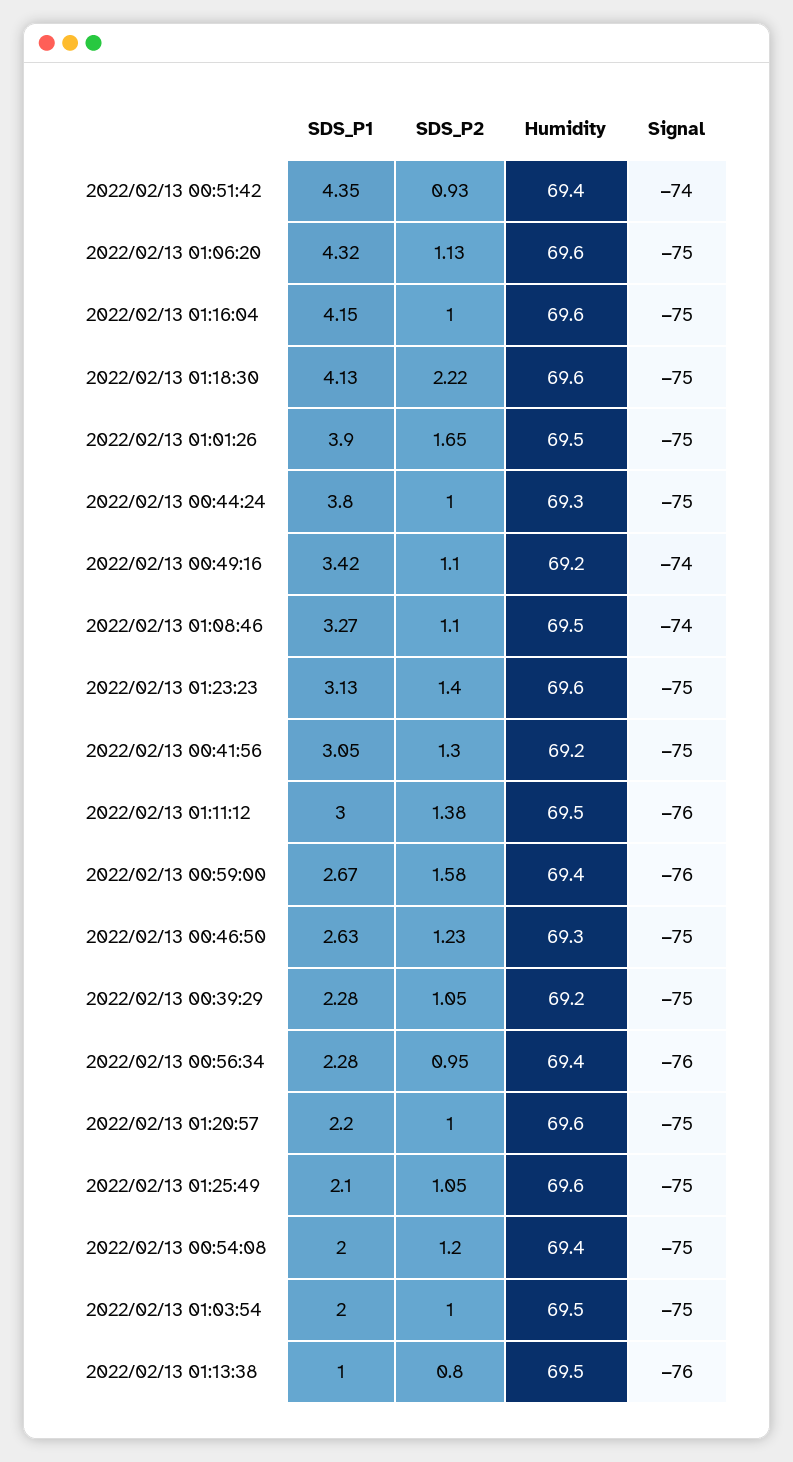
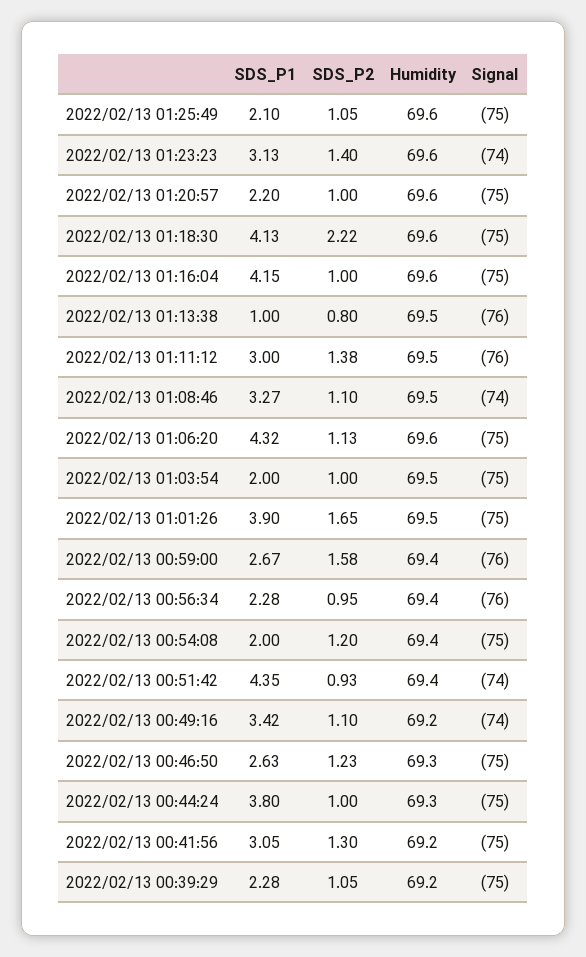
  {
    "SDS_P1": {
      "2022/02/13 00:51:42": 4.35,
      "2022/02/13 01:06:20": 4.32,
      "2022/02/13 01:16:04": 4.15,
      "2022/02/13 01:18:30": 4.13,
      "2022/02/13 01:01:26": 3.9,
      "2022/02/13 00:44:24": 3.8,
      "2022/02/13 00:49:16": 3.42,
      "2022/02/13 01:08:46": 3.27,
      "2022/02/13 01:23:23": 3.13,
      "2022/02/13 00:41:56": 3.05,
      "2022/02/13 01:11:12": 3,
      "2022/02/13 00:59:00": 2.67,
      "2022/02/13 00:46:50": 2.63,
      "2022/02/13 00:39:29": 2.28,
      "2022/02/13 00:56:34": 2.28,
      "2022/02/13 01:20:57": 2.2,
      "2022/02/13 01:25:49": 2.1,
      "2022/02/13 00:54:08": 2,
      "2022/02/13 01:03:54": 2,
      "2022/02/13 01:13:38": 1
    },
    "SDS_P2": {
      "2022/02/13 00:51:42": 0.93,
      "2022/02/13 01:06:20": 1.13,
      "2022/02/13 01:16:04": 1,
      "2022/02/13 01:18:30": 2.22,
      "2022/02/13 01:01:26": 1.65,
      "2022/02/13 00:44:24": 1,
      "2022/02/13 00:49:16": 1.1,
      "2022/02/13 01:08:46": 1.1,
      "2022/02/13 01:23:23": 1.4,
      "2022/02/13 00:41:56": 1.3,
      "2022/02/13 01:11:12": 1.38,
      "2022/02/13 00:59:00": 1.58,
      "2022/02/13 00:46:50": 1.23,
      "2022/02/13 00:39:29": 1.05,
      "2022/02/13 00:56:34": 0.95,
      "2022/02/13 01:20:57": 1,
      "2022/02/13 01:25:49": 1.05,
      "2022/02/13 00:54:08": 1.2,
      "2022/02/13 01:03:54": 1,
      "2022/02/13 01:13:38": 0.8
    },
    "Humidity": {
      "2022/02/13 00:51:42": 69.4,
      "2022/02/13 01:06:20": 69.6,
      "2022/02/13 01:16:04": 69.6,
      "2022/02/13 01:18:30": 69.6,
      "2022/02/13 01:01:26": 69.5,
      "2022/02/13 00:44:24": 69.3,
      "2022/02/13 00:49:16": 69.2,
      "2022/02/13 01:08:46": 69.5,
      "2022/02/13 01:23:23": 69.6,
      "2022/02/13 00:41:56": 69.2,
      "2022/02/13 01:11:12": 69.5,
      "2022/02/13 00:59:00": 69.4,
      "2022/02/13 00:46:50": 69.3,
      "2022/02/13 00:39:29": 69.2,
      "2022/02/13 00:56:34": 69.4,
      "2022/02/13 01:20:57": 69.6,
      "2022/02/13 01:25:49": 69.6,
      "2022/02/13 00:54:08": 69.4,
      "2022/02/13 01:03:54": 69.5,
      "2022/02/13 01:13:38": 69.5
    },
    "Signal": {
      "2022/02/13 00:51:42": -74,
      "2022/02/13 01:06:20": -75,
      "2022/02/13 01:16:04": -75,
      "2022/02/13 01:18:30": -75,
      "2022/02/13 01:01:26": -75,
      "2022/02/13 00:44:24": -75,
      "2022/02/13 00:49:16": -74,
      "2022/02/13 01:08:46": -74,
-     "2022/02/13 01:23:23": -75,
+     "2022/02/13 01:23:23": -74,
      "2022/02/13 00:41:56": -75,
      "2022/02/13 01:11:12": -76,
      "2022/02/13 00:59:00": -76,
      "2022/02/13 00:46:50": -75,
      "2022/02/13 00:39:29": -75,
      "2022/02/13 00:56:34": -76,
      "2022/02/13 01:20:57": -75,
      "2022/02/13 01:25:49": -75,
      "2022/02/13 00:54:08": -75,
      "2022/02/13 01:03:54": -75,
      "2022/02/13 01:13:38": -76
    }
  }

